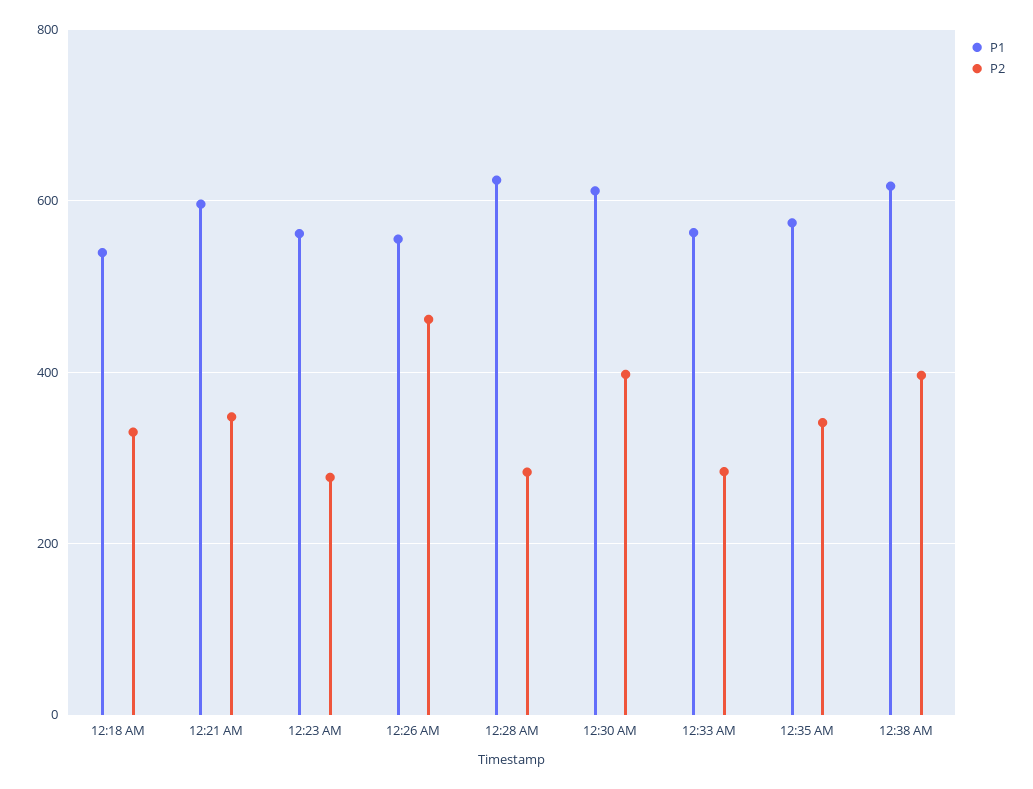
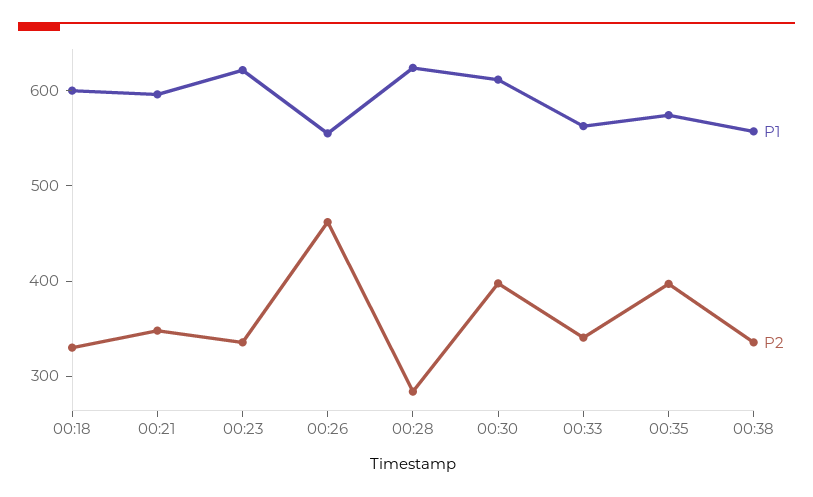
  {
    "P1": {
-     "12:18 AM": 540,
+     "12:18 AM": 600,
      "12:21 AM": 600,
-     "12:23 AM": 560,
+     "12:23 AM": 620,
      "12:26 AM": 560,
      "12:28 AM": 620,
      "12:30 AM": 620,
      "12:33 AM": 560,
      "12:35 AM": 580,
-     "12:38 AM": 620
+     "12:38 AM": 560
    },
    "P2": {
      "12:18 AM": 340,
      "12:21 AM": 340,
-     "12:23 AM": 280,
+     "12:23 AM": 340,
      "12:26 AM": 460,
      "12:28 AM": 280,
      "12:30 AM": 400,
-     "12:33 AM": 280,
+     "12:33 AM": 340,
-     "12:35 AM": 340,
+     "12:35 AM": 400,
-     "12:38 AM": 400
+     "12:38 AM": 340
    }
  }

